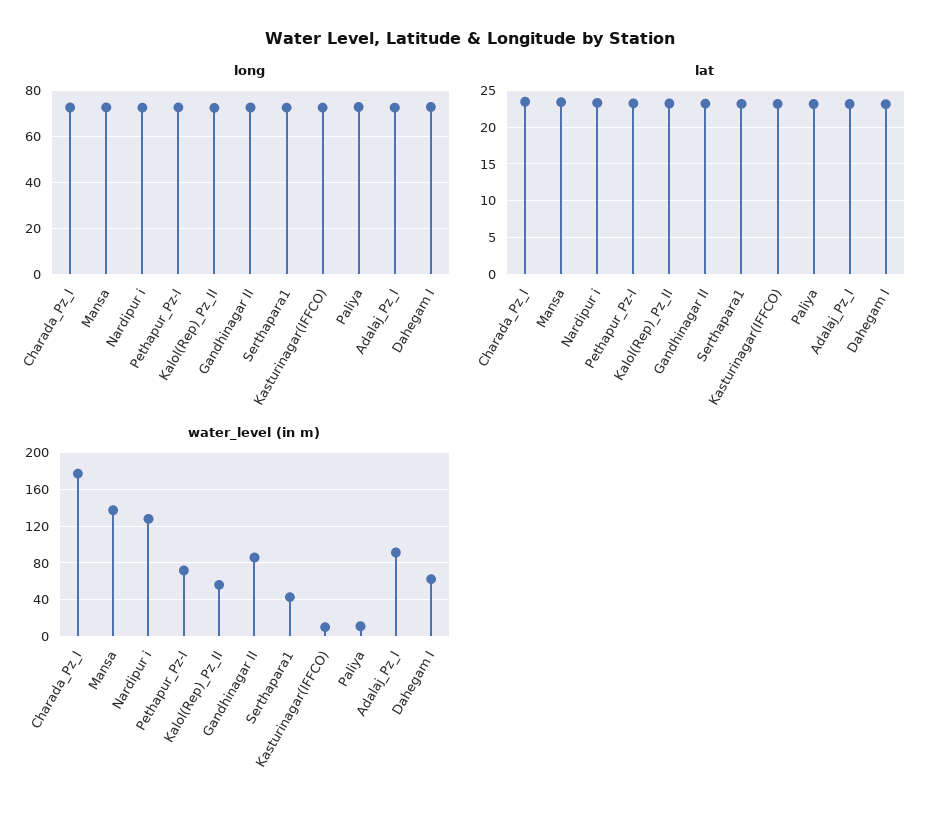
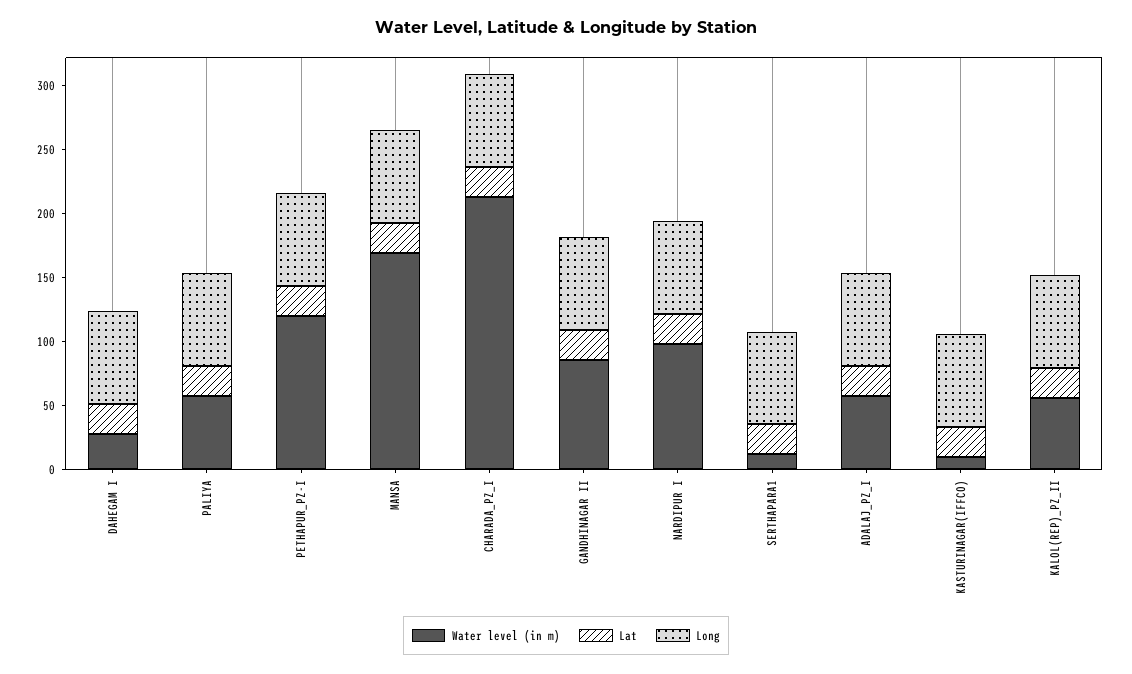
  {
    "long": {
      "Charada_Pz_I": 75,
      "Mansa": 75,
      "Nardipur i": 75,
      "Pethapur_Pz-I": 75,
      "Kalol(Rep)_Pz_II": 70,
      "Gandhinagar II": 75,
      "Serthapara1": 75,
      "Kasturinagar(IFFCO)": 75,
      "Paliya": 75,
      "Adalaj_Pz_I": 75,
      "Dahegam I": 75
    },
    "lat": {
      "Charada_Pz_I": 23,
      "Mansa": 23,
      "Nardipur i": 23,
      "Pethapur_Pz-I": 23,
      "Kalol(Rep)_Pz_II": 23,
      "Gandhinagar II": 23,
      "Serthapara1": 23,
      "Kasturinagar(IFFCO)": 23,
      "Paliya": 23,
      "Adalaj_Pz_I": 23,
      "Dahegam I": 23
    },
    "water_level (in m)": {
-     "Charada_Pz_I": 180,
+     "Charada_Pz_I": 210,
-     "Mansa": 140,
+     "Mansa": 170,
-     "Nardipur i": 130,
+     "Nardipur i": 100,
-     "Pethapur_Pz-I": 70,
+     "Pethapur_Pz-I": 120,
      "Kalol(Rep)_Pz_II": 60,
      "Gandhinagar II": 90,
-     "Serthapara1": 40,
+     "Serthapara1": 10,
      "Kasturinagar(IFFCO)": 10,
-     "Paliya": 10,
+     "Paliya": 60,
-     "Adalaj_Pz_I": 90,
+     "Adalaj_Pz_I": 60,
-     "Dahegam I": 60
+     "Dahegam I": 30
    }
  }

